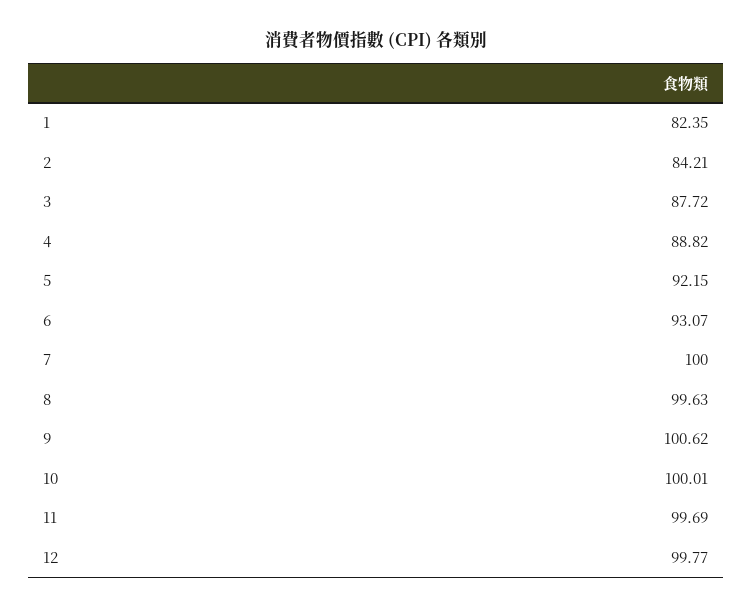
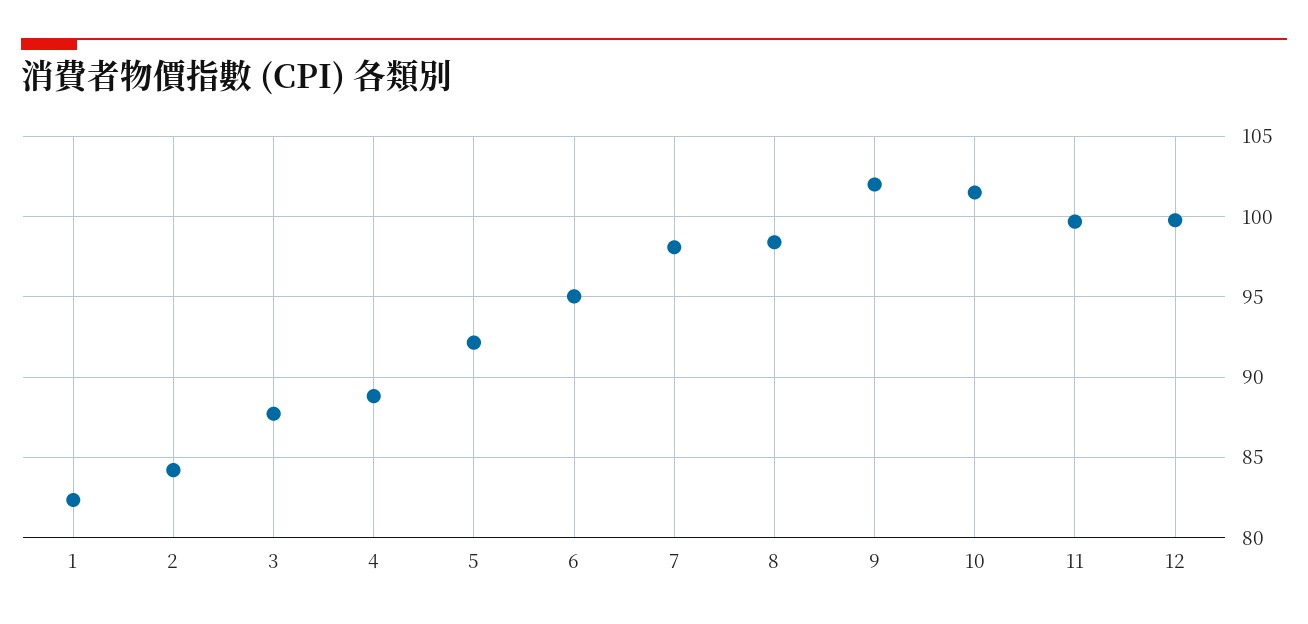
  {
    "1": 82.35,
    "2": 84.21,
    "3": 87.72,
    "4": 88.82,
    "5": 92.15,
-   "6": 93.07,
+   "6": 95,
-   "7": 100,
+   "7": 98,
-   "8": 99.63,
+   "8": 98.5,
-   "9": 100.62,
+   "9": 102,
-   "10": 100.01,
+   "10": 101.5,
    "11": 99.69,
    "12": 99.77
  }

